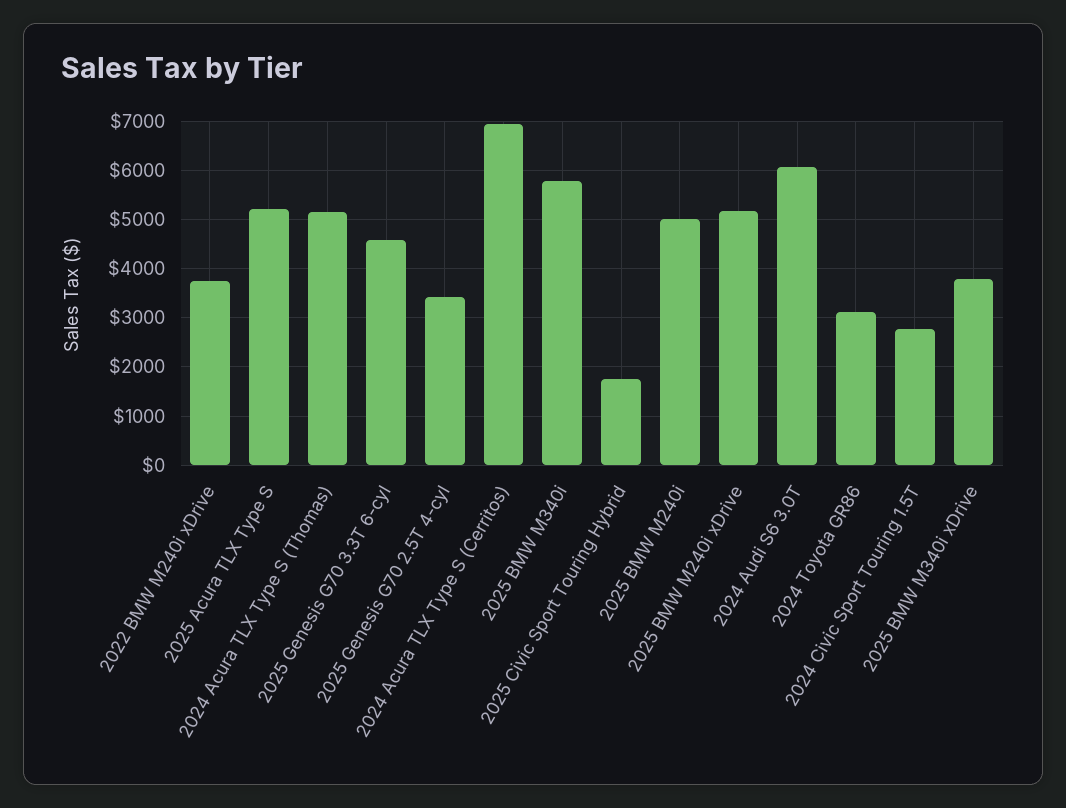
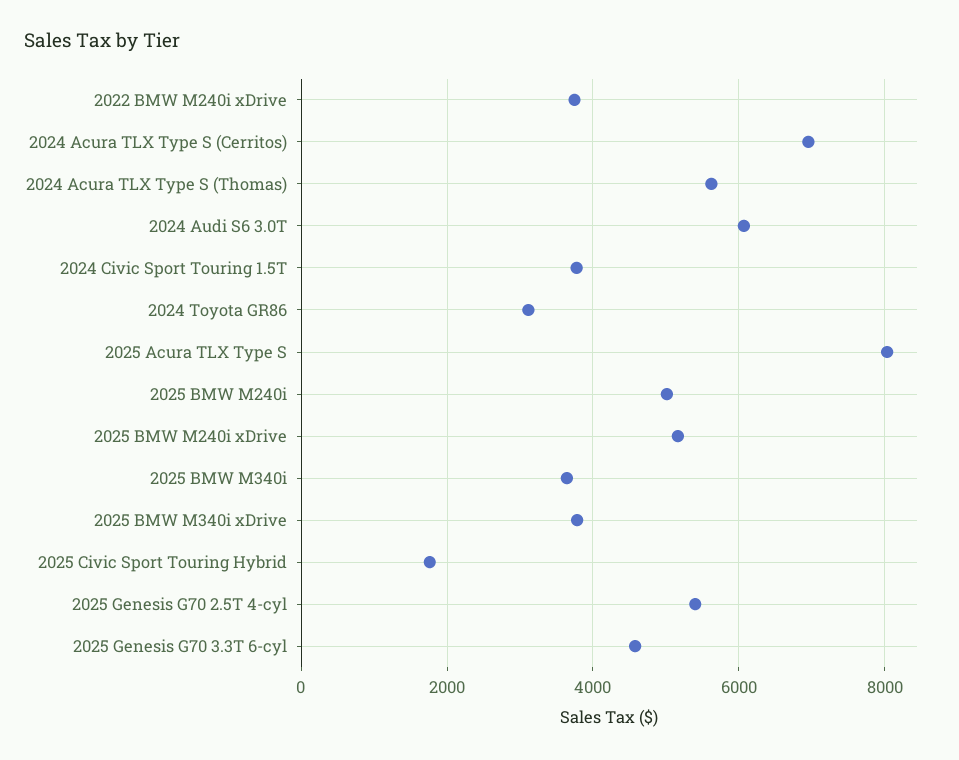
  {
    "2022 BMW M240i xDrive": 3800,
-   "2025 Acura TLX Type S": 5200,
+   "2025 Acura TLX Type S": 8000,
-   "2024 Acura TLX Type S (Thomas)": 5200,
+   "2024 Acura TLX Type S (Thomas)": 5600,
    "2025 Genesis G70 3.3T 6-cyl": 4600,
-   "2025 Genesis G70 2.5T 4-cyl": 3400,
+   "2025 Genesis G70 2.5T 4-cyl": 5400,
    "2024 Acura TLX Type S (Cerritos)": 7000,
-   "2025 BMW M340i": 5800,
+   "2025 BMW M340i": 3600,
    "2025 Civic Sport Touring Hybrid": 1800,
    "2025 BMW M240i": 5000,
    "2025 BMW M240i xDrive": 5200,
    "2024 Audi S6 3.0T": 6000,
    "2024 Toyota GR86": 3200,
-   "2024 Civic Sport Touring 1.5T": 2800,
+   "2024 Civic Sport Touring 1.5T": 3800,
    "2025 BMW M340i xDrive": 3800
  }

